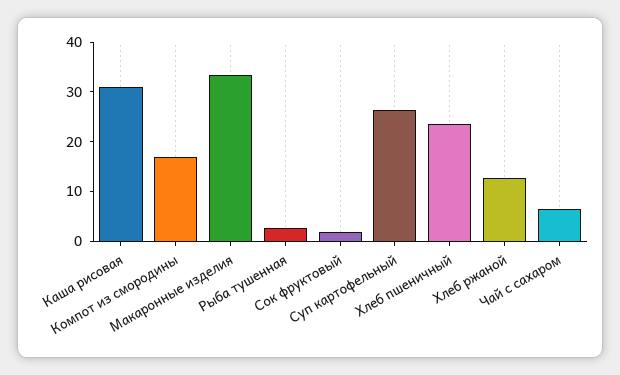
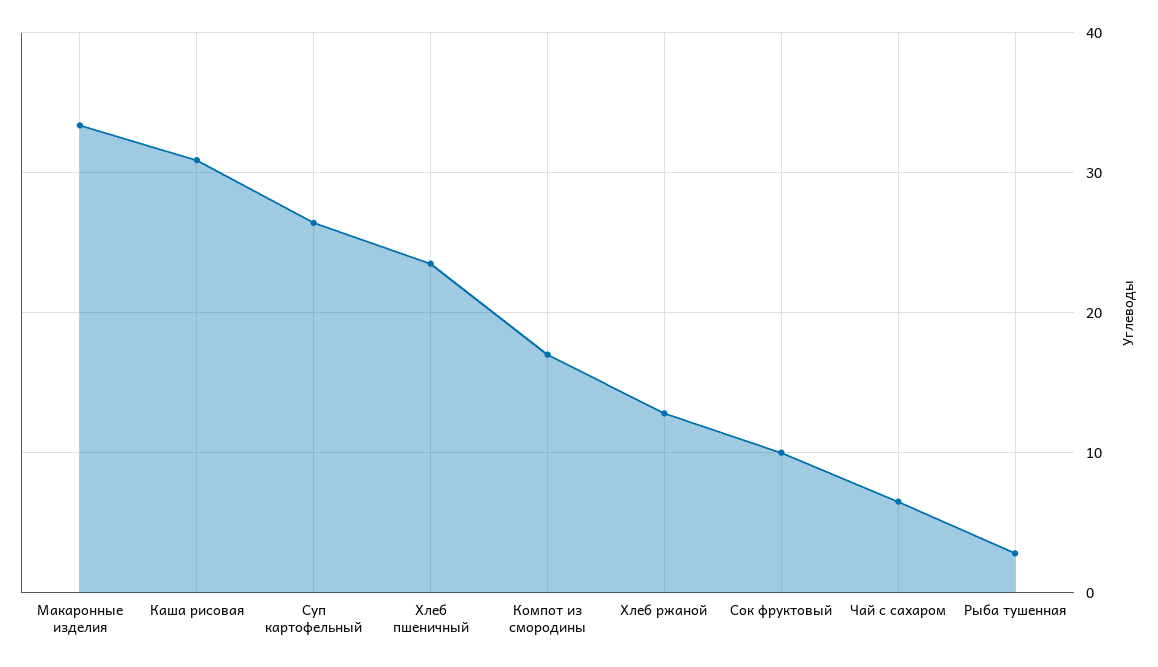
  {
    "Каша рисовая": 31,
    "Компот из смородины": 17,
    "Макаронные изделия": 33,
    "Рыба тушенная": 3,
-   "Сок фруктовый": 2,
+   "Сок фруктовый": 10,
    "Суп картофельный": 26,
    "Хлеб пшеничный": 24,
    "Хлеб ржаной": 13,
    "Чай с сахаром": 7
  }

